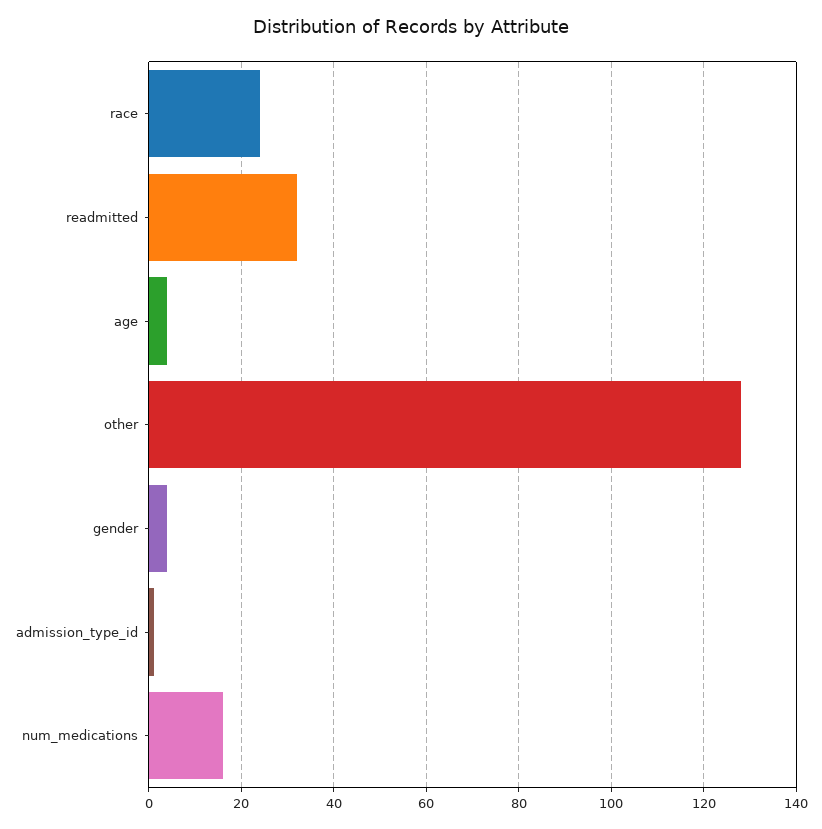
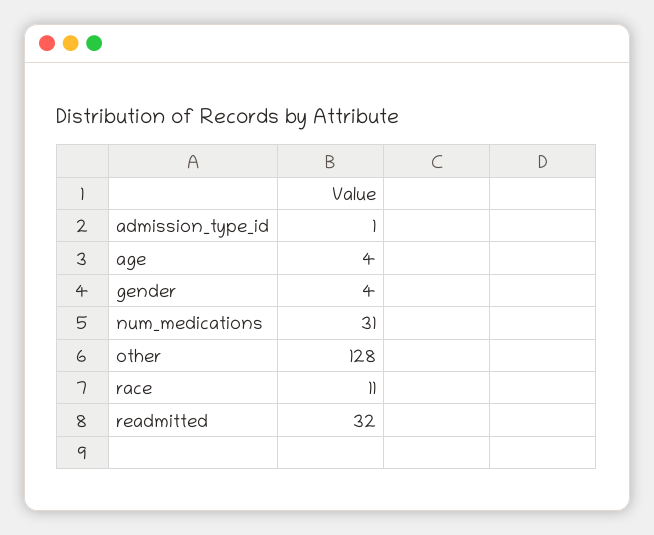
  {
-   "race": 25,
+   "race": 11,
    "readmitted": 32,
    "age": 4,
    "other": 128,
    "gender": 4,
    "admission_type_id": 1,
-   "num_medications": 15
+   "num_medications": 31
  }

